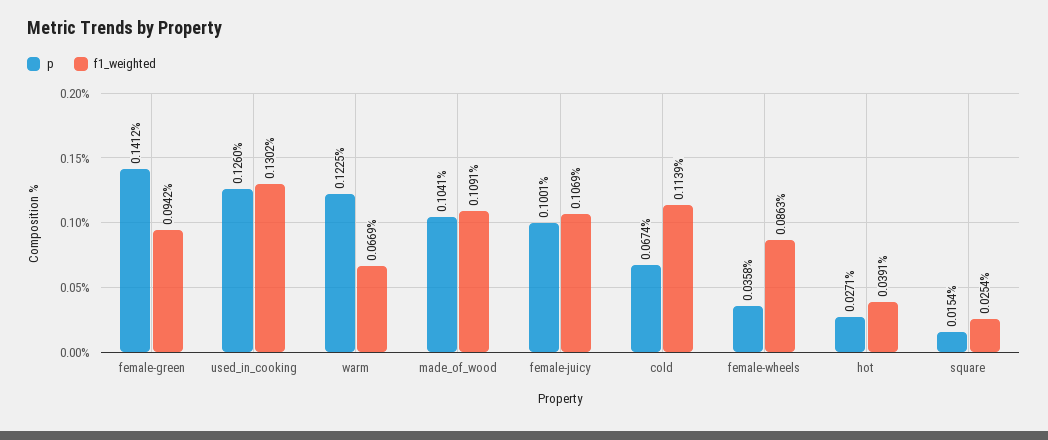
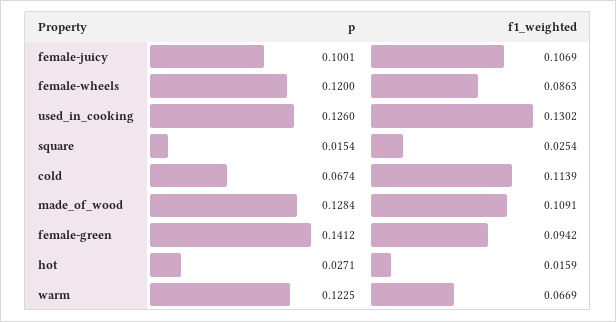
  {
    "p": {
      "female-green": 0.1412,
      "used_in_cooking": 0.126,
      "warm": 0.1225,
-     "made_of_wood": 0.1041,
+     "made_of_wood": 0.1284,
      "female-juicy": 0.1001,
      "cold": 0.0674,
-     "female-wheels": 0.0358,
+     "female-wheels": 0.12,
      "hot": 0.0271,
      "square": 0.0154
    },
    "f1_weighted": {
      "female-green": 0.0942,
      "used_in_cooking": 0.1302,
      "warm": 0.0669,
      "made_of_wood": 0.1091,
      "female-juicy": 0.1069,
      "cold": 0.1139,
      "female-wheels": 0.0863,
-     "hot": 0.0391,
+     "hot": 0.0159,
      "square": 0.0254
    }
  }

